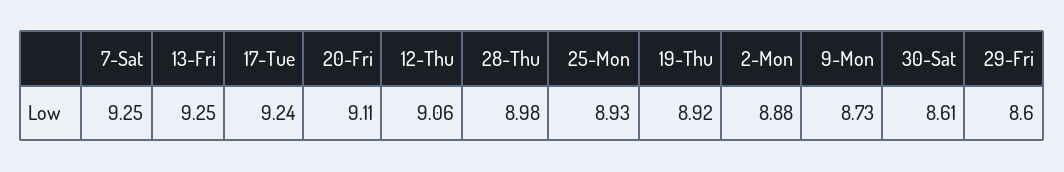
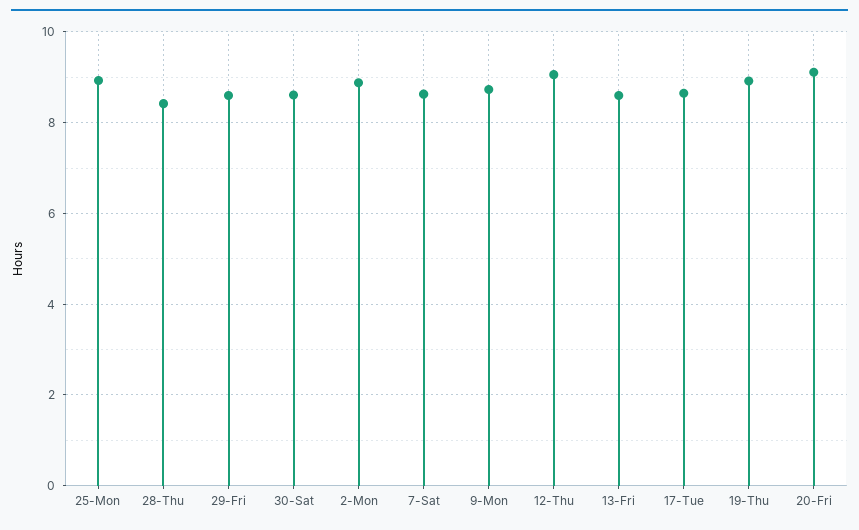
  {
-   "7-Sat": 9.25,
+   "7-Sat": 8.6,
-   "13-Fri": 9.25,
+   "13-Fri": 8.6,
-   "17-Tue": 9.24,
+   "17-Tue": 8.6,
    "20-Fri": 9.11,
    "12-Thu": 9.06,
-   "28-Thu": 8.98,
+   "28-Thu": 8.4,
    "25-Mon": 8.93,
    "19-Thu": 8.92,
    "2-Mon": 8.88,
    "9-Mon": 8.73,
    "30-Sat": 8.61,
    "29-Fri": 8.6
  }

